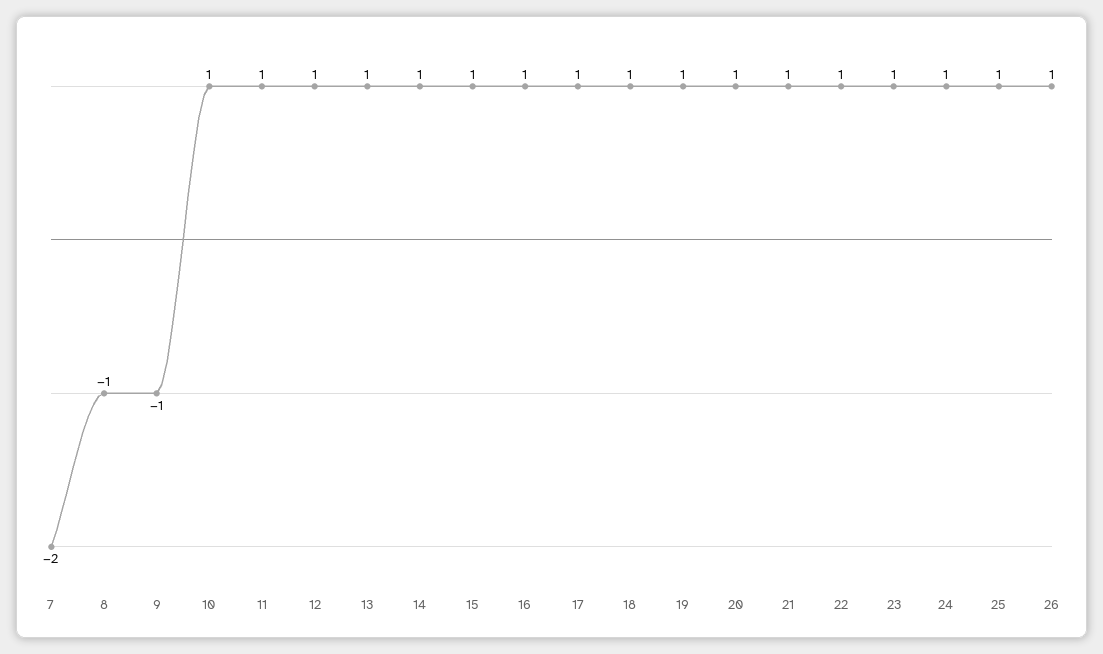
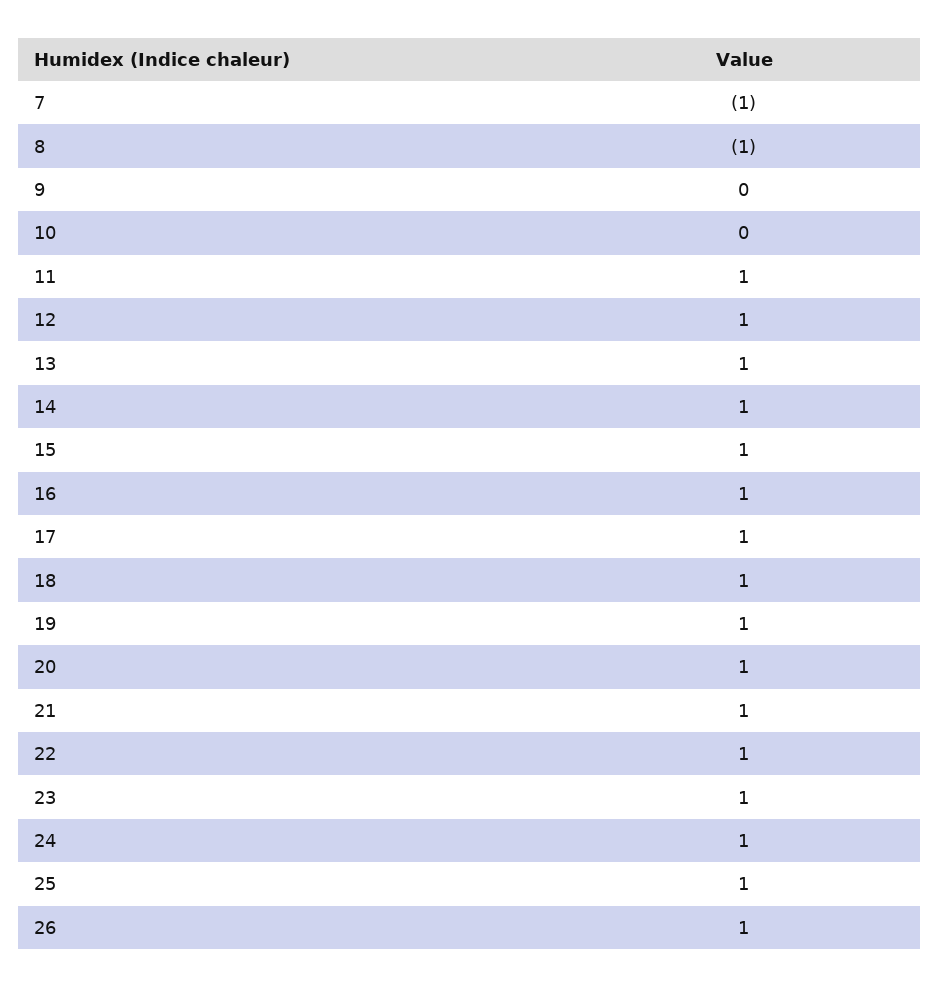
  {
-   "7": -2,
+   "7": -1,
    "8": -1,
-   "9": -1,
+   "9": 0,
-   "10": 1,
+   "10": 0,
    "11": 1,
    "12": 1,
    "13": 1,
    "14": 1,
    "15": 1,
    "16": 1,
    "17": 1,
    "18": 1,
    "19": 1,
    "20": 1,
    "21": 1,
    "22": 1,
    "23": 1,
    "24": 1,
    "25": 1,
    "26": 1
  }

